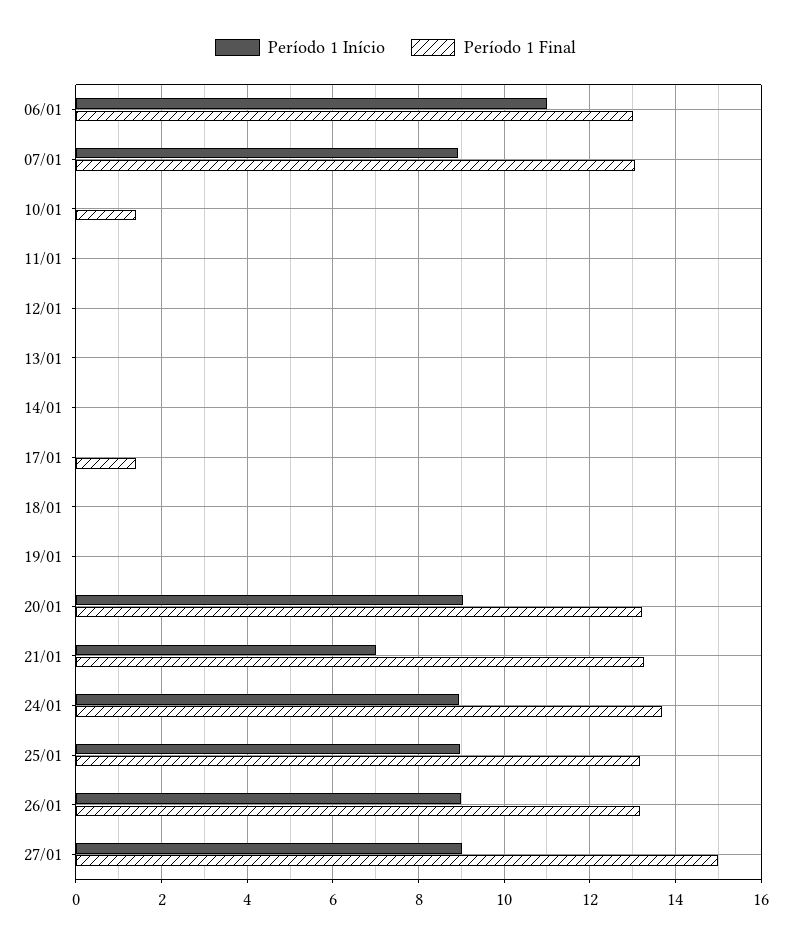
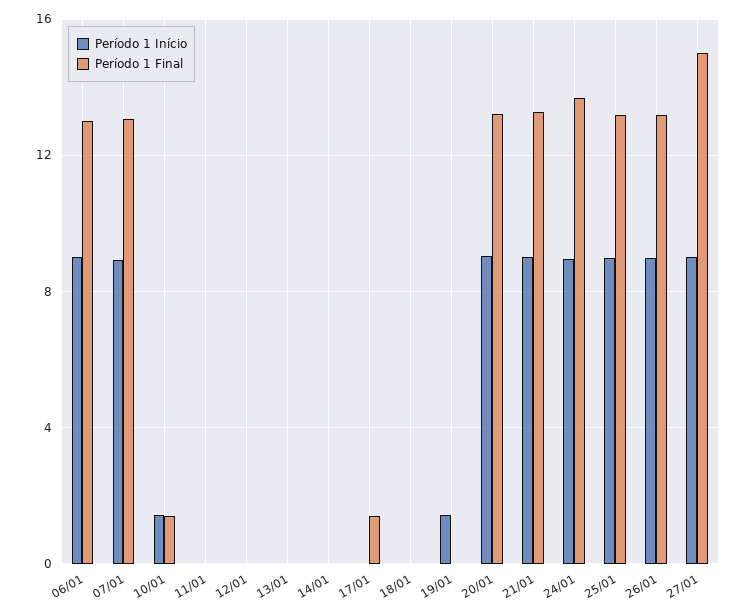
  {
    "Período 1 Início": {
-     "06/01": 11,
+     "06/01": 9,
      "07/01": 9,
-     "10/01": 0,
+     "10/01": 1.5,
      "11/01": 0,
      "12/01": 0,
      "13/01": 0,
      "14/01": 0,
      "17/01": 0,
      "18/01": 0,
-     "19/01": 0,
+     "19/01": 1.5,
      "20/01": 9,
-     "21/01": 7,
+     "21/01": 9,
      "24/01": 9,
      "25/01": 9,
      "26/01": 9,
      "27/01": 9
    },
    "Período 1 Final": {
      "06/01": 13,
      "07/01": 13,
      "10/01": 1.4,
      "11/01": 0,
      "12/01": 0,
      "13/01": 0,
      "14/01": 0,
      "17/01": 1.4,
      "18/01": 0,
      "19/01": 0,
      "20/01": 13.2,
      "21/01": 13.2,
      "24/01": 13.6,
      "25/01": 13.2,
      "26/01": 13.2,
      "27/01": 15
    }
  }

